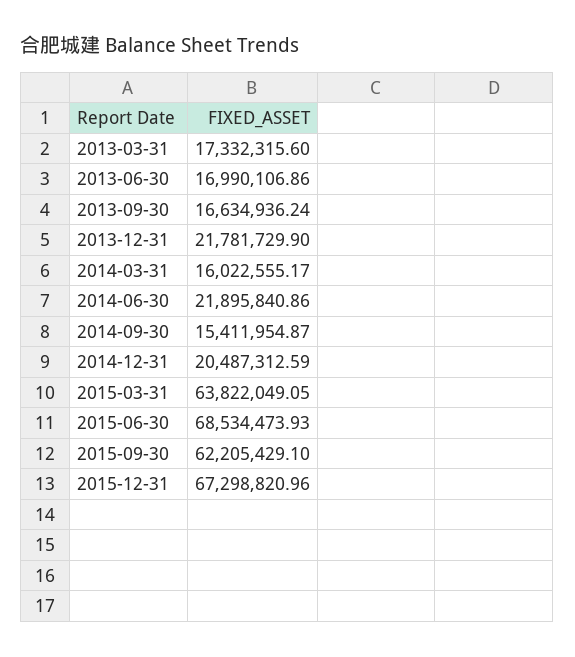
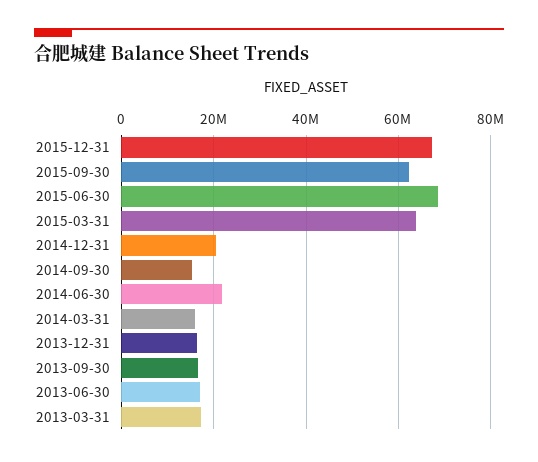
  {
    "2013-03-31": 17332315.6,
    "2013-06-30": 16990106.86,
    "2013-09-30": 16634936.24,
-   "2013-12-31": 21781729.9,
+   "2013-12-31": 16000000,
    "2014-03-31": 16022555.17,
    "2014-06-30": 21895840.86,
    "2014-09-30": 15411954.87,
    "2014-12-31": 20487312.59,
    "2015-03-31": 63822049.05,
    "2015-06-30": 68534473.93,
    "2015-09-30": 62205429.1,
    "2015-12-31": 67298820.96
  }

